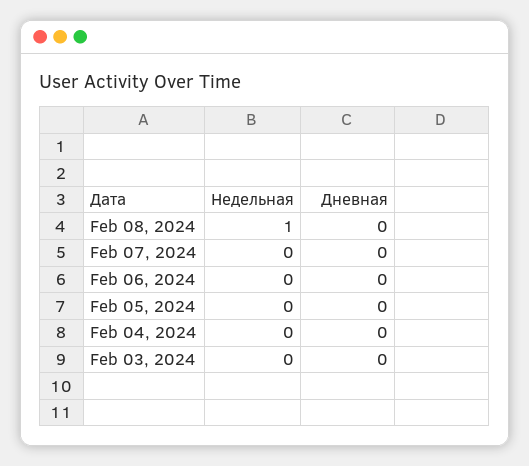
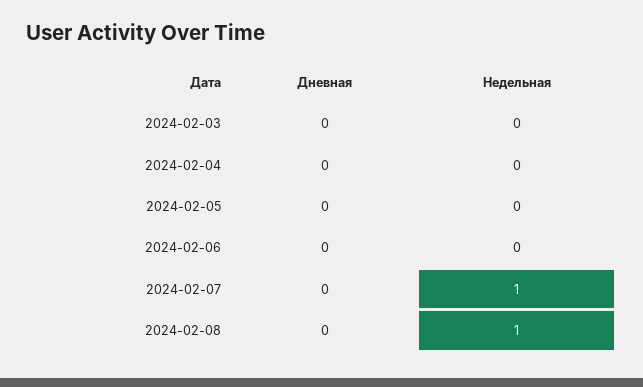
  {
    "Недельная": {
      "Feb 08, 2024": 1,
-     "Feb 07, 2024": 0,
+     "Feb 07, 2024": 1,
      "Feb 06, 2024": 0,
      "Feb 05, 2024": 0,
      "Feb 04, 2024": 0,
      "Feb 03, 2024": 0
    },
    "Дневная": {
      "Feb 08, 2024": 0,
      "Feb 07, 2024": 0,
      "Feb 06, 2024": 0,
      "Feb 05, 2024": 0,
      "Feb 04, 2024": 0,
      "Feb 03, 2024": 0
    }
  }

